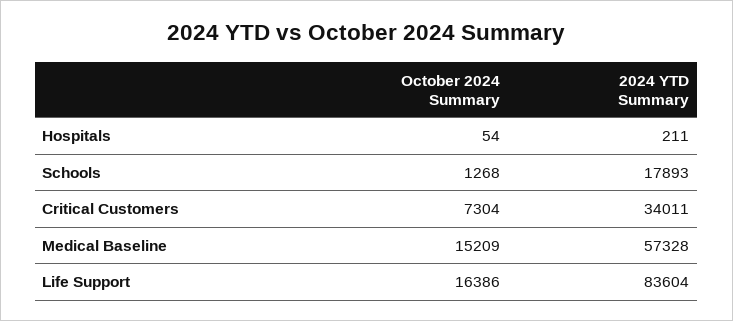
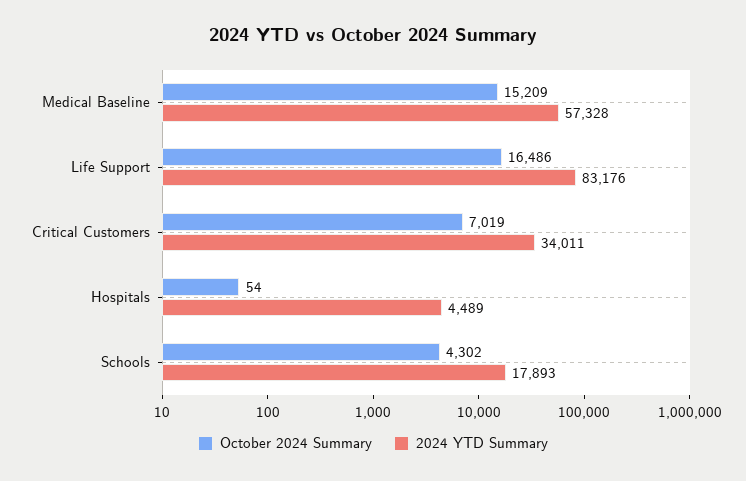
  {
    "October 2024 Summary": {
      "Hospitals": 54,
-     "Schools": 1268,
+     "Schools": 4302,
-     "Critical Customers": 7304,
+     "Critical Customers": 7019,
      "Medical Baseline": 15209,
-     "Life Support": 16386
+     "Life Support": 16486
    },
    "2024 YTD Summary": {
-     "Hospitals": 211,
+     "Hospitals": 4489,
      "Schools": 17893,
      "Critical Customers": 34011,
      "Medical Baseline": 57328,
-     "Life Support": 83604
+     "Life Support": 83176
    }
  }

